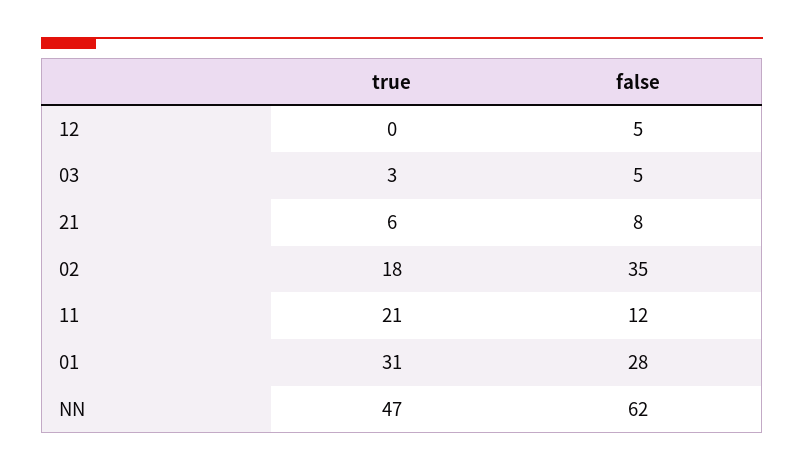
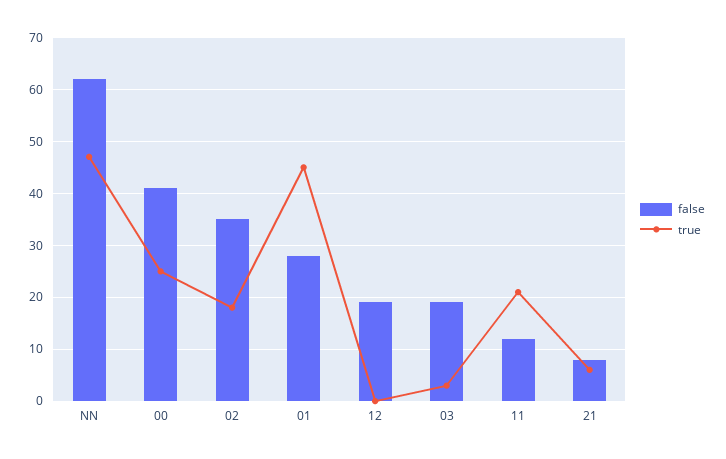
  {
    "true": {
      "12": 0,
      "03": 3,
      "21": 6,
      "02": 18,
      "11": 21,
-     "01": 31,
+     "01": 45,
-     "NN": 47
+     "NN": 47,
+     "00": 25
    },
    "false": {
-     "12": 5,
+     "12": 20,
-     "03": 5,
+     "03": 20,
      "21": 8,
      "02": 35,
      "11": 12,
      "01": 28,
-     "NN": 62
+     "NN": 62,
+     "00": 40
    }
  }

